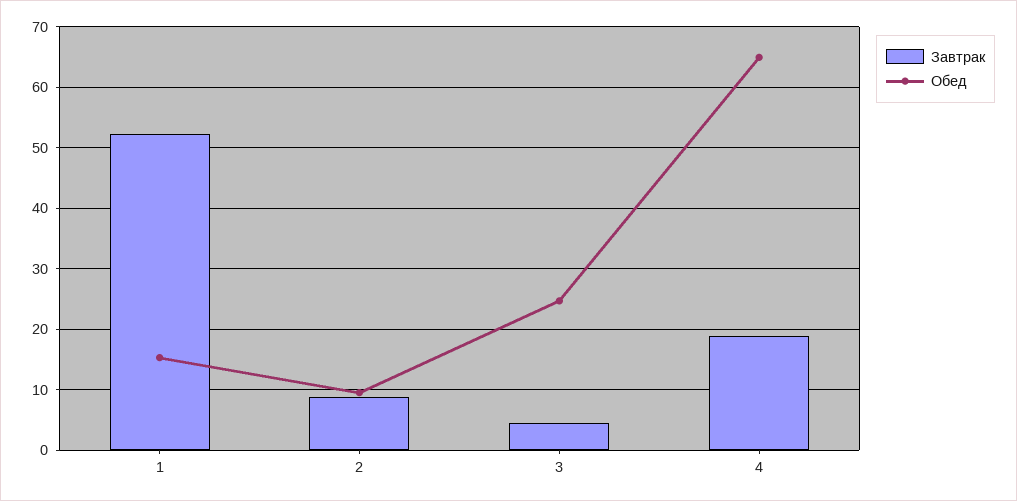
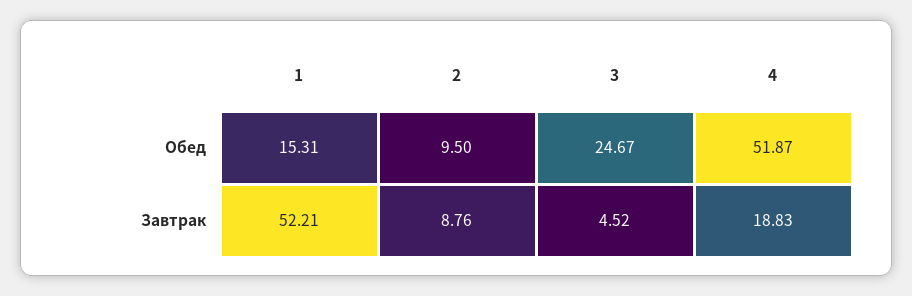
  {
    "Завтрак": {
      "1": 52.21,
      "2": 8.76,
      "3": 4.52,
      "4": 18.83
    },
    "Обед": {
      "1": 15.31,
      "2": 9.5,
      "3": 24.67,
-     "4": 65
+     "4": 51.87
    }
  }

